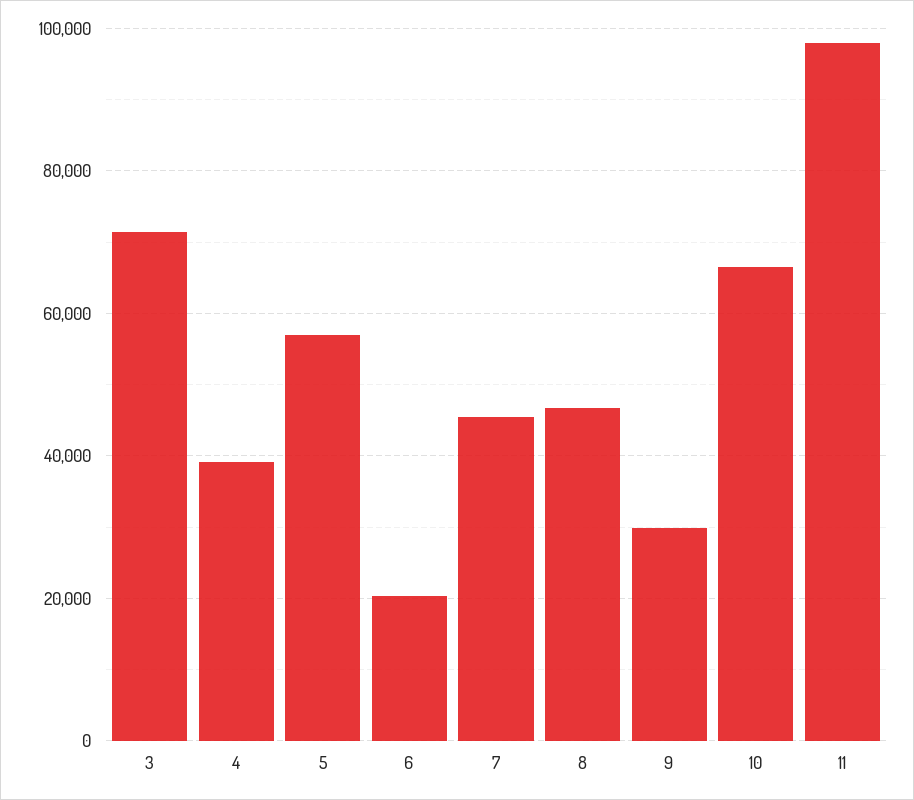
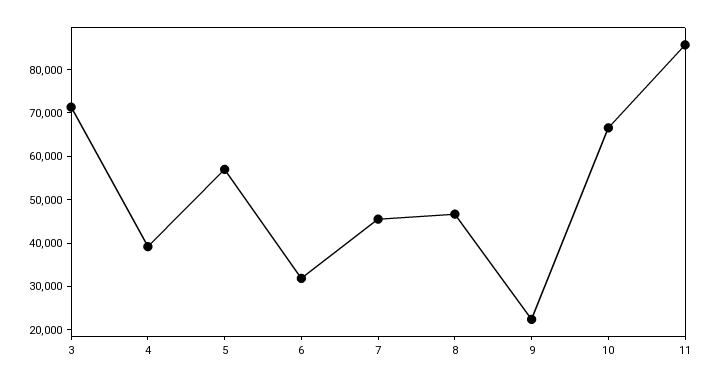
  {
    "3": 72000,
    "4": 40000,
    "5": 58000,
-   "6": 20000,
+   "6": 32000,
    "7": 46000,
    "8": 46000,
-   "9": 30000,
+   "9": 22000,
    "10": 66000,
-   "11": 98000
+   "11": 86000
  }

